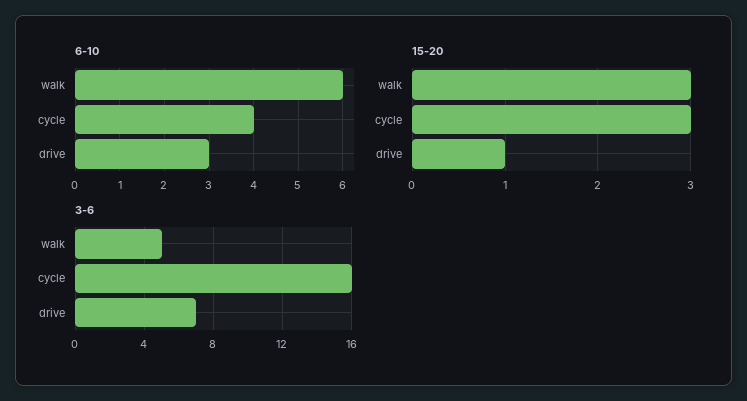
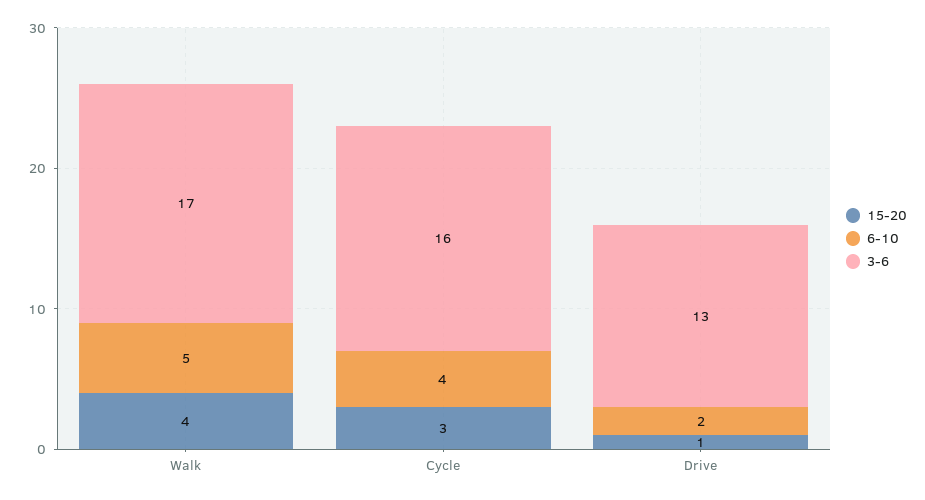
  {
    "6-10": {
-     "walk": 6,
+     "walk": 5,
      "cycle": 4,
-     "drive": 3
+     "drive": 2
    },
    "15-20": {
-     "walk": 3,
+     "walk": 4,
      "cycle": 3,
      "drive": 1
    },
    "3-6": {
-     "walk": 5,
+     "walk": 17,
      "cycle": 16,
-     "drive": 7
+     "drive": 13
    }
  }

